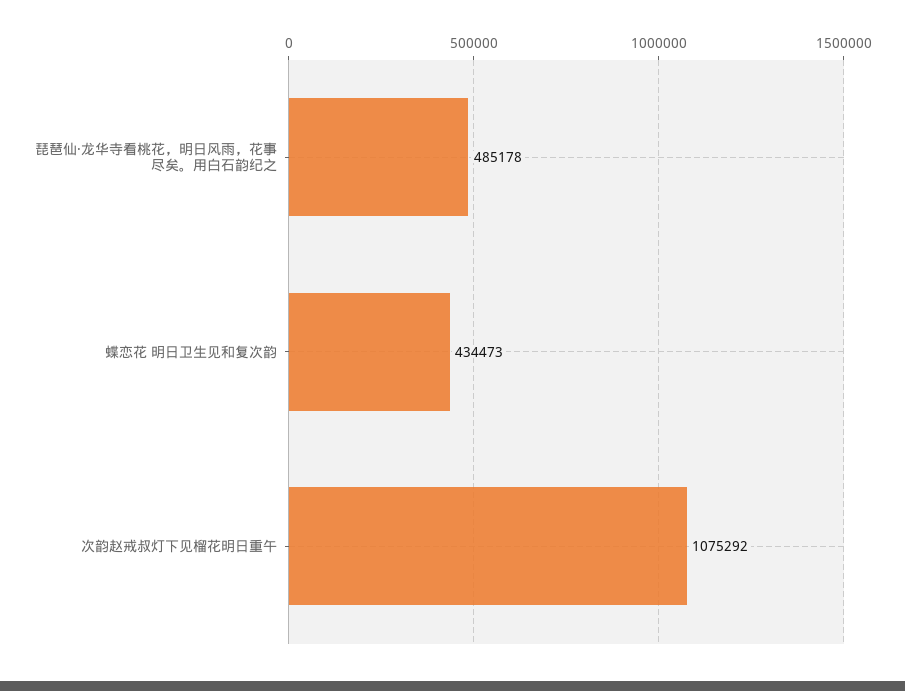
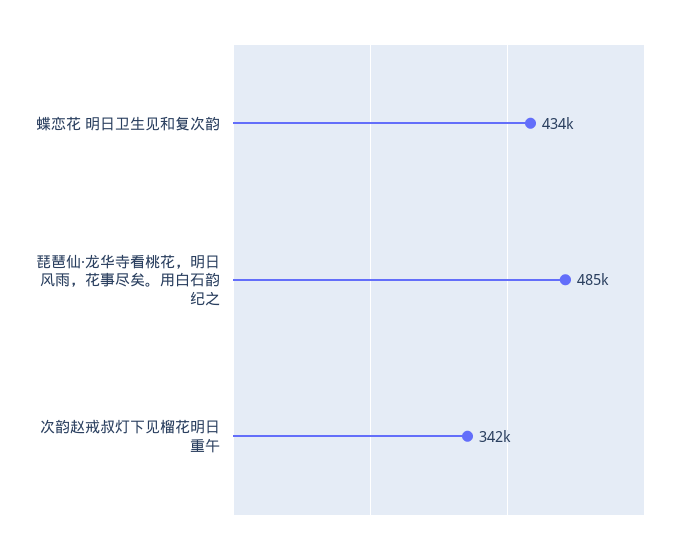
  {
    "琵琶仙·龙华寺看桃花，明日风雨，花事尽矣。用白石韵纪之": 485178,
    "蝶恋花 明日卫生见和复次韵": 434473,
-   "次韵赵戒叔灯下见榴花明日重午": 1075292
+   "次韵赵戒叔灯下见榴花明日重午": 342000
  }

